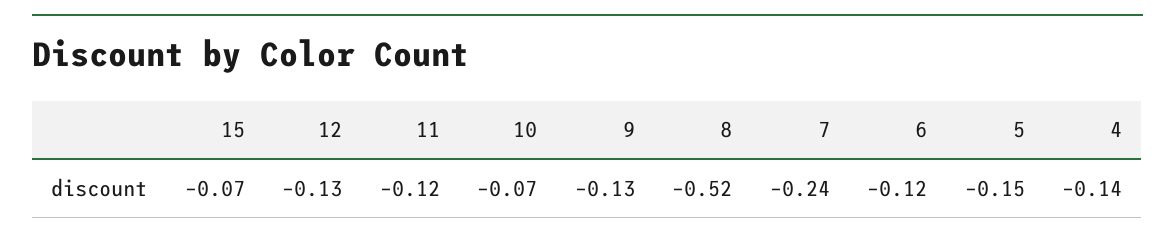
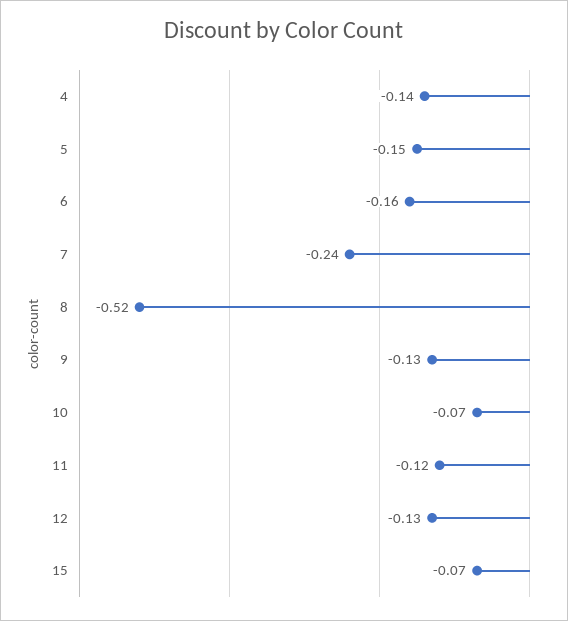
  {
    "15": -0.07,
    "12": -0.13,
    "11": -0.12,
    "10": -0.07,
    "9": -0.13,
    "8": -0.52,
    "7": -0.24,
-   "6": -0.12,
+   "6": -0.16,
    "5": -0.15,
    "4": -0.14
  }

